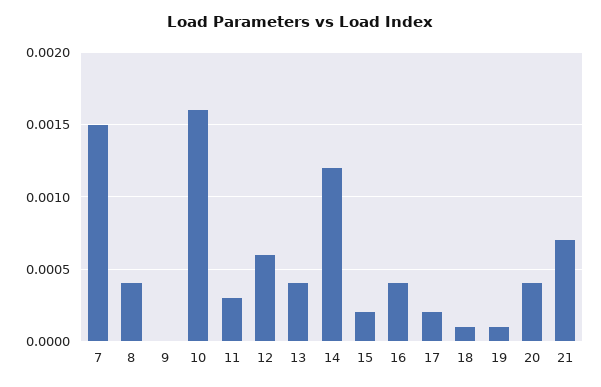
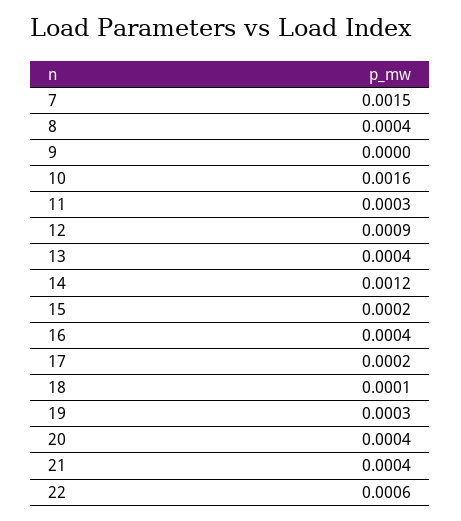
  {
    "7": 0.0015,
    "8": 0.0004,
    "9": 0,
    "10": 0.0016,
    "11": 0.0003,
-   "12": 0.0006,
+   "12": 0.0009,
    "13": 0.0004,
    "14": 0.0012,
    "15": 0.0002,
    "16": 0.0004,
    "17": 0.0002,
    "18": 0.0001,
-   "19": 0.0001,
+   "19": 0.0003,
    "20": 0.0004,
-   "21": 0.0007
+   "21": 0.0004,
+   "22": 0.0006
  }

